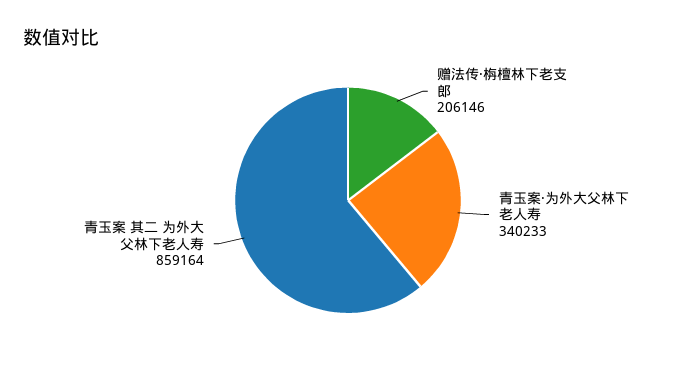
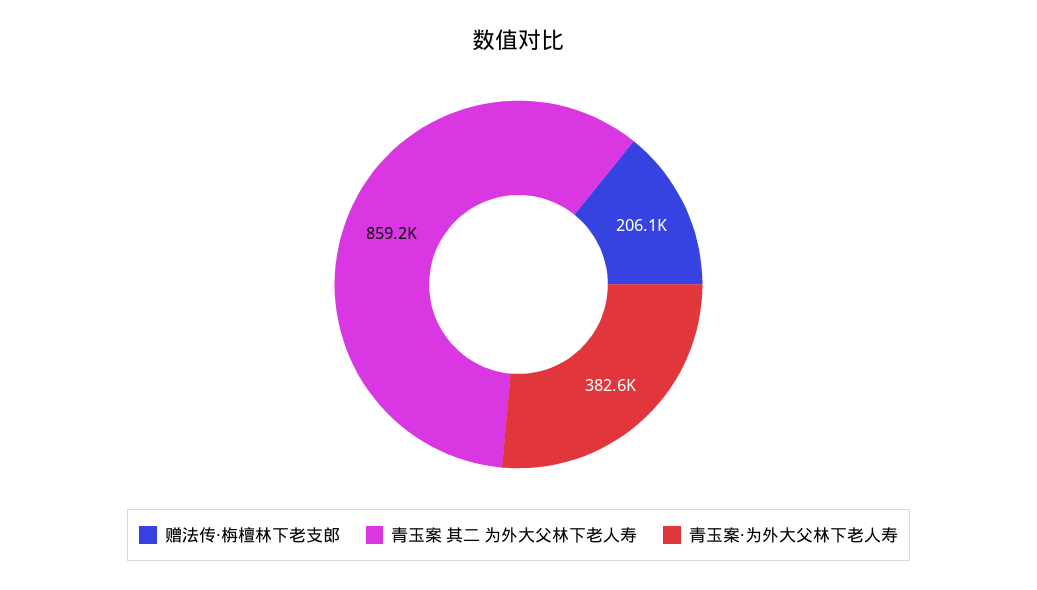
  {
    "赠法传·栴檀林下老支郎": 206146,
-   "青玉案·为外大父林下老人寿": 340233,
+   "青玉案·为外大父林下老人寿": 382600,
    "青玉案 其二 为外大父林下老人寿": 859164
  }

